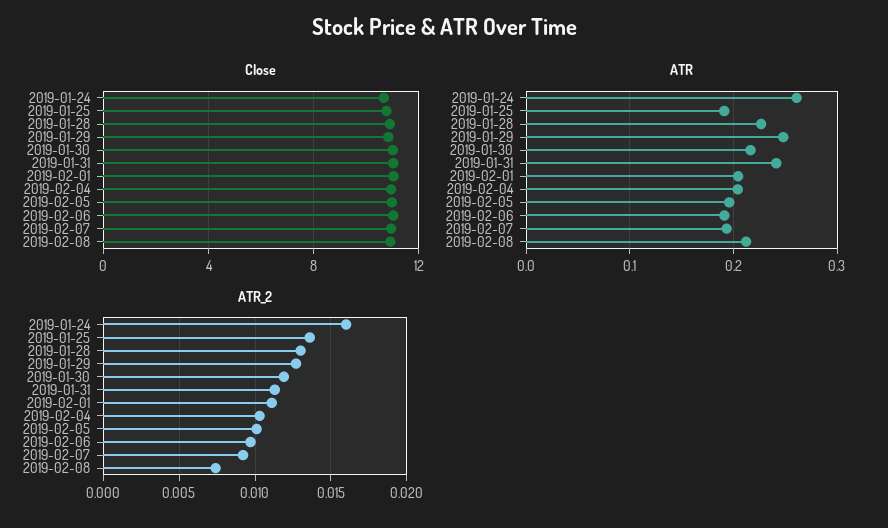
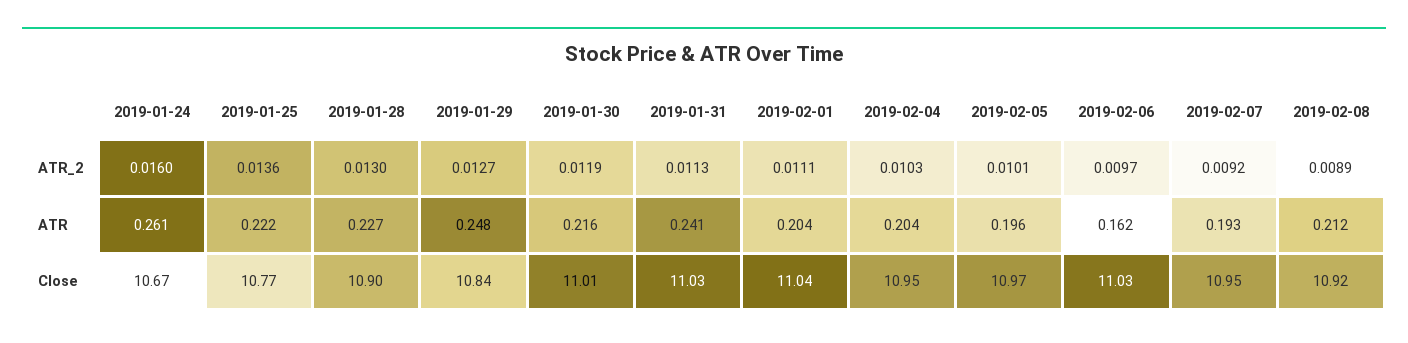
  {
    "Close": {
      "2019-01-24": 10.67,
      "2019-01-25": 10.77,
      "2019-01-28": 10.9,
      "2019-01-29": 10.84,
      "2019-01-30": 11.01,
      "2019-01-31": 11.03,
      "2019-02-01": 11.04,
      "2019-02-04": 10.95,
      "2019-02-05": 10.97,
      "2019-02-06": 11.03,
      "2019-02-07": 10.95,
      "2019-02-08": 10.92
    },
    "ATR": {
      "2019-01-24": 0.261,
-     "2019-01-25": 0.19,
+     "2019-01-25": 0.222,
      "2019-01-28": 0.227,
      "2019-01-29": 0.248,
      "2019-01-30": 0.216,
      "2019-01-31": 0.241,
      "2019-02-01": 0.204,
      "2019-02-04": 0.204,
      "2019-02-05": 0.196,
-     "2019-02-06": 0.19,
+     "2019-02-06": 0.162,
      "2019-02-07": 0.193,
      "2019-02-08": 0.212
    },
    "ATR_2": {
      "2019-01-24": 0.016,
      "2019-01-25": 0.0136,
      "2019-01-28": 0.013,
      "2019-01-29": 0.0127,
      "2019-01-30": 0.0119,
      "2019-01-31": 0.0113,
      "2019-02-01": 0.0111,
      "2019-02-04": 0.0103,
      "2019-02-05": 0.0101,
      "2019-02-06": 0.0097,
      "2019-02-07": 0.0092,
-     "2019-02-08": 0.0075
+     "2019-02-08": 0.0089
    }
  }

